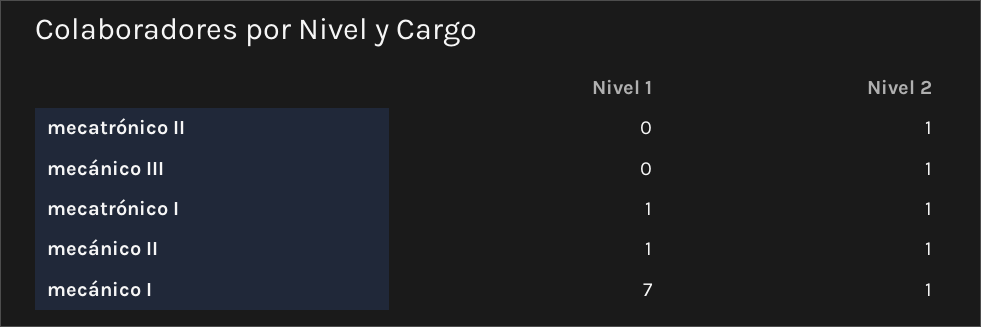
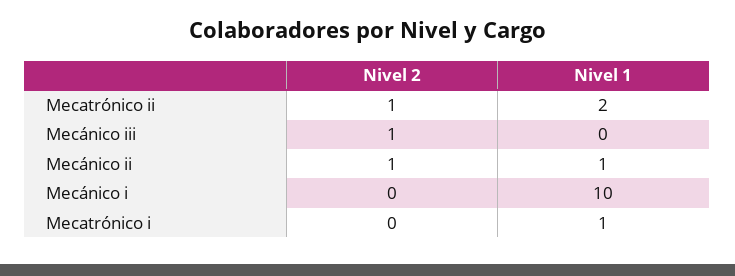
  {
    "Nivel 1": {
-     "mecatrónico II": 0,
+     "mecatrónico II": 2,
      "mecánico III": 0,
      "mecatrónico I": 1,
      "mecánico II": 1,
-     "mecánico I": 7
+     "mecánico I": 10
    },
    "Nivel 2": {
      "mecatrónico II": 1,
      "mecánico III": 1,
-     "mecatrónico I": 1,
+     "mecatrónico I": 0,
      "mecánico II": 1,
-     "mecánico I": 1
+     "mecánico I": 0
    }
  }

